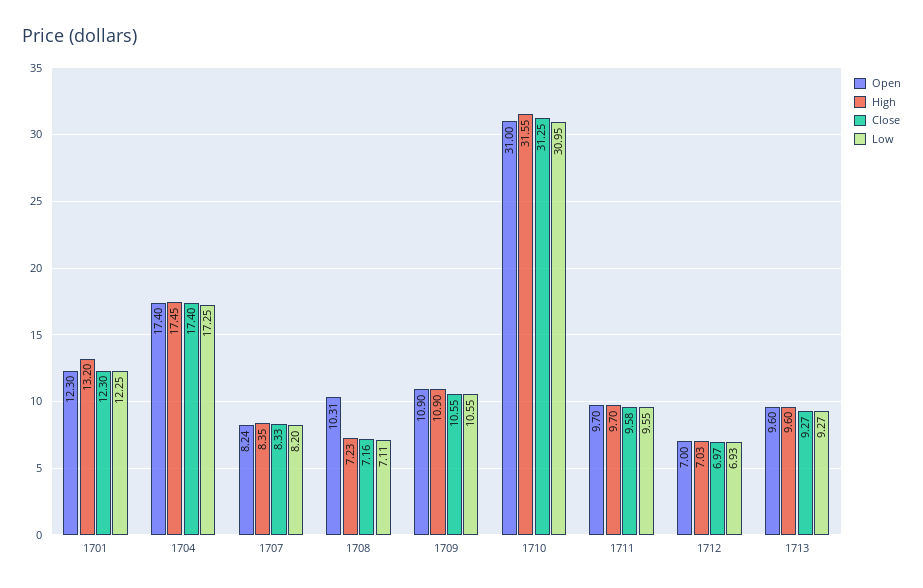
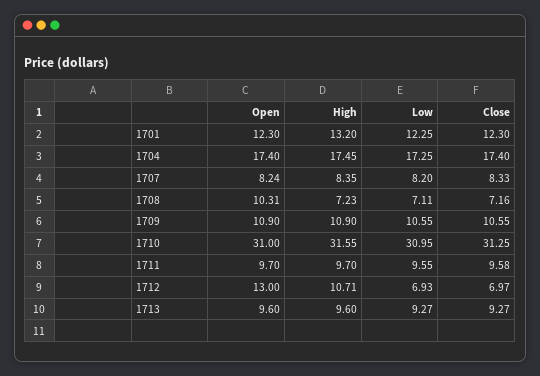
  {
    "Open": {
      "1701": 12.3,
      "1704": 17.4,
      "1707": 8.24,
      "1708": 10.31,
      "1709": 10.9,
      "1710": 31,
      "1711": 9.7,
-     "1712": 7,
+     "1712": 13,
      "1713": 9.6
    },
    "High": {
      "1701": 13.2,
      "1704": 17.45,
      "1707": 8.35,
      "1708": 7.23,
      "1709": 10.9,
      "1710": 31.55,
      "1711": 9.7,
-     "1712": 7.03,
+     "1712": 10.71,
      "1713": 9.6
    },
    "Close": {
      "1701": 12.3,
      "1704": 17.4,
      "1707": 8.33,
      "1708": 7.16,
      "1709": 10.55,
      "1710": 31.25,
      "1711": 9.58,
      "1712": 6.97,
      "1713": 9.27
    },
    "Low": {
      "1701": 12.25,
      "1704": 17.25,
      "1707": 8.2,
      "1708": 7.11,
      "1709": 10.55,
      "1710": 30.95,
      "1711": 9.55,
      "1712": 6.93,
      "1713": 9.27
    }
  }

